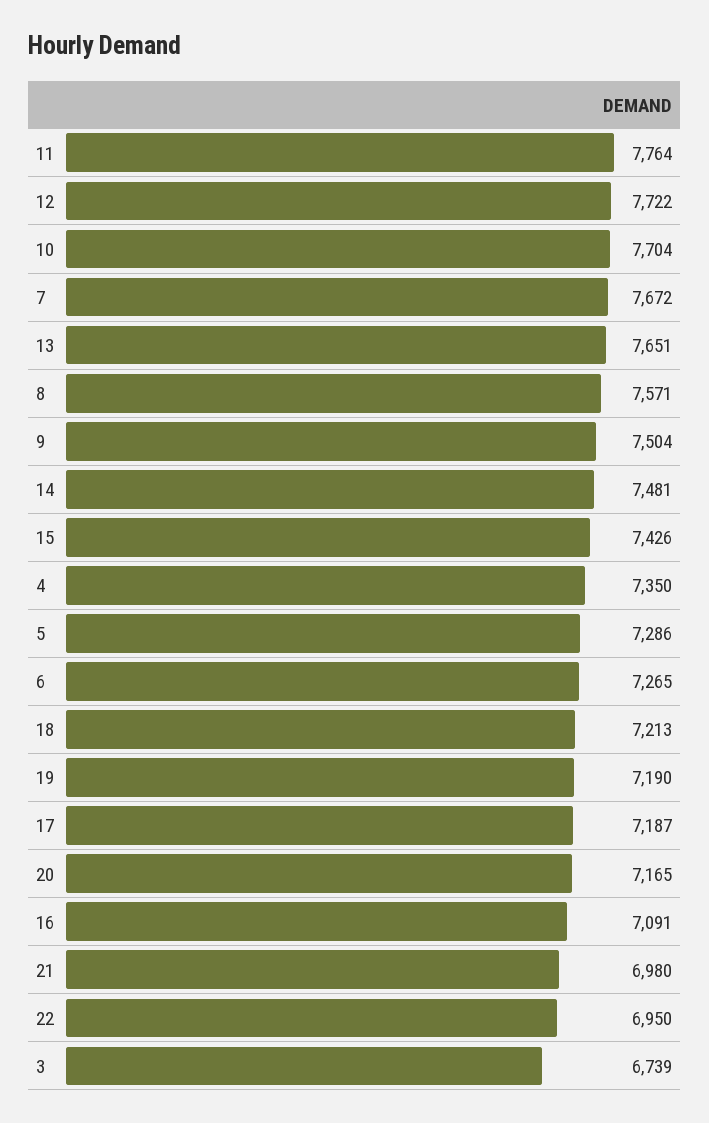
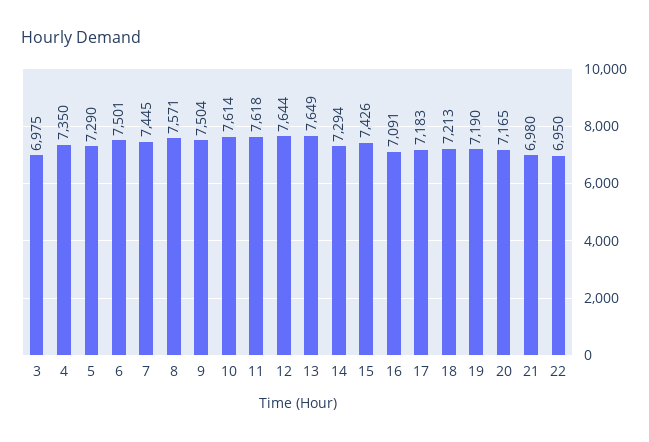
  {
-   "11": 7764,
+   "11": 7618,
-   "12": 7722,
+   "12": 7644,
-   "10": 7704,
+   "10": 7614,
-   "7": 7672,
+   "7": 7445,
-   "13": 7651,
+   "13": 7649,
    "8": 7571,
    "9": 7504,
-   "14": 7481,
+   "14": 7294,
    "15": 7426,
    "4": 7350,
-   "5": 7286,
+   "5": 7290,
-   "6": 7265,
+   "6": 7501,
    "18": 7213,
    "19": 7190,
-   "17": 7187,
+   "17": 7183,
    "20": 7165,
    "16": 7091,
    "21": 6980,
    "22": 6950,
-   "3": 6739
+   "3": 6975
  }

